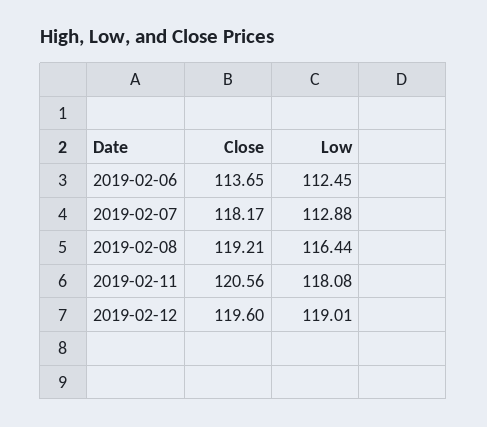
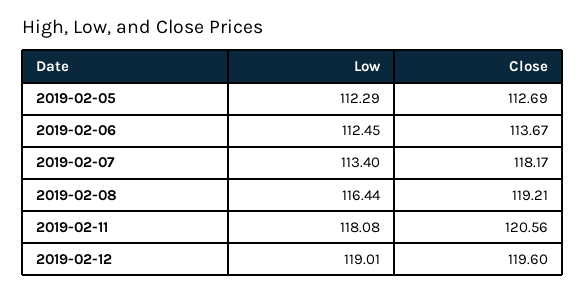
  {
    "Close": {
-     "2019-02-06": 113.65,
+     "2019-02-06": 113.67,
      "2019-02-07": 118.17,
      "2019-02-08": 119.21,
      "2019-02-11": 120.56,
-     "2019-02-12": 119.6
+     "2019-02-12": 119.6,
+     "2019-02-05": 112.69
    },
    "Low": {
      "2019-02-06": 112.45,
-     "2019-02-07": 112.88,
+     "2019-02-07": 113.4,
      "2019-02-08": 116.44,
      "2019-02-11": 118.08,
-     "2019-02-12": 119.01
+     "2019-02-12": 119.01,
+     "2019-02-05": 112.29
    }
  }

